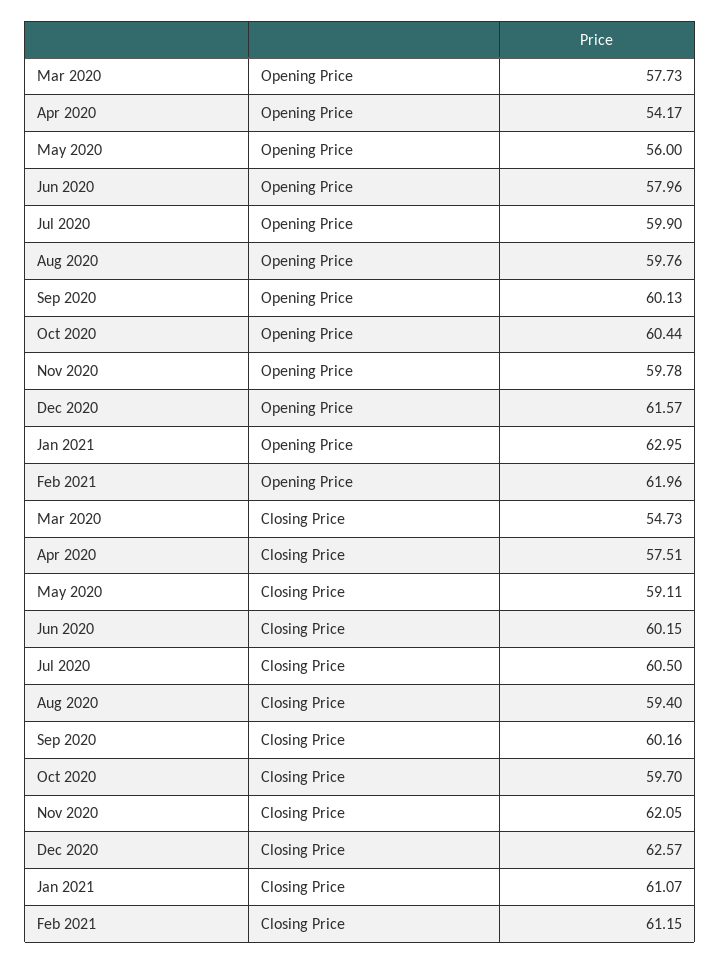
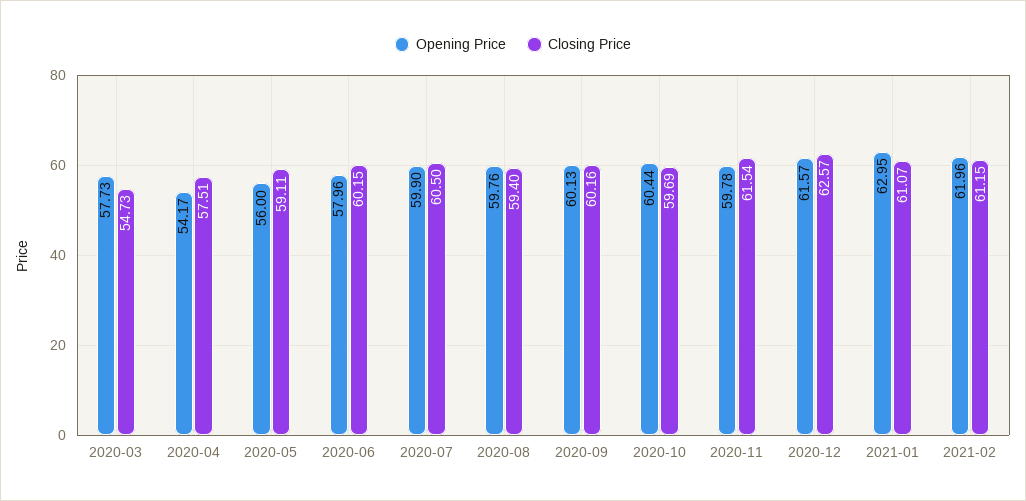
  {
    "Opening Price": {
      "Mar 2020": 57.73,
      "Apr 2020": 54.17,
      "May 2020": 56,
      "Jun 2020": 57.96,
      "Jul 2020": 59.9,
      "Aug 2020": 59.76,
      "Sep 2020": 60.13,
      "Oct 2020": 60.44,
      "Nov 2020": 59.78,
      "Dec 2020": 61.57,
      "Jan 2021": 62.95,
      "Feb 2021": 61.96
    },
    "Closing Price": {
      "Mar 2020": 54.73,
      "Apr 2020": 57.51,
      "May 2020": 59.11,
      "Jun 2020": 60.15,
      "Jul 2020": 60.5,
      "Aug 2020": 59.4,
      "Sep 2020": 60.16,
-     "Oct 2020": 59.7,
+     "Oct 2020": 59.69,
-     "Nov 2020": 62.05,
+     "Nov 2020": 61.54,
      "Dec 2020": 62.57,
      "Jan 2021": 61.07,
      "Feb 2021": 61.15
    }
  }

